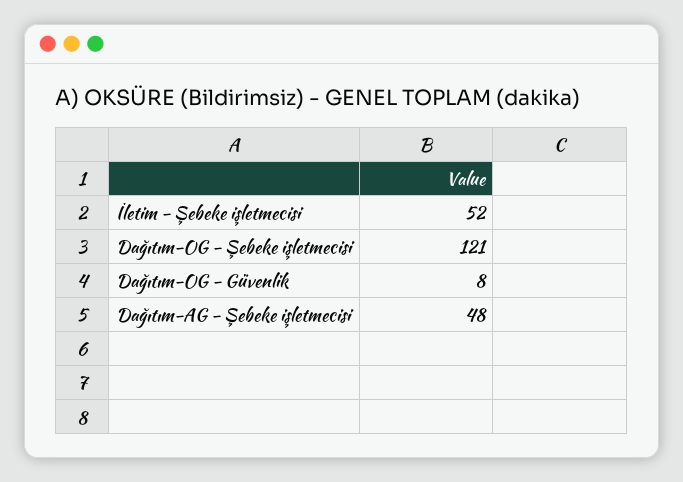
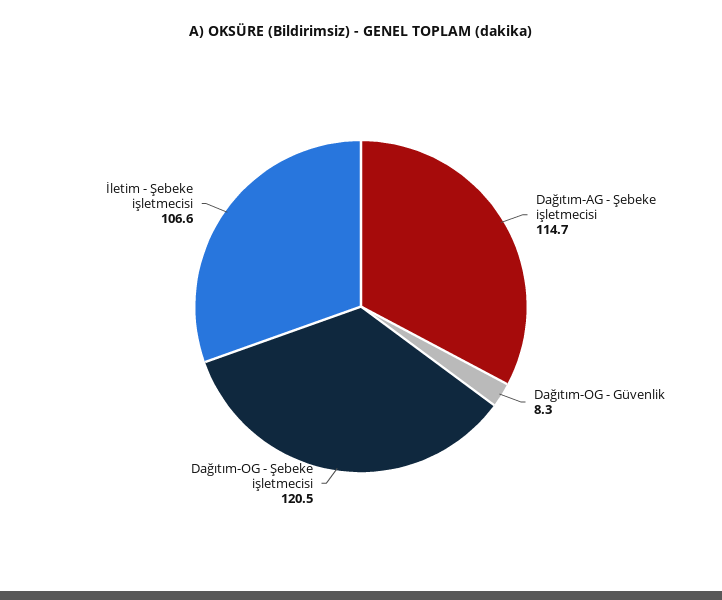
  {
-   "İletim - Şebeke işletmecisi": 52,
+   "İletim - Şebeke işletmecisi": 106.6,
    "Dağıtım-OG - Şebeke işletmecisi": 120.5,
    "Dağıtım-OG - Güvenlik": 8.3,
-   "Dağıtım-AG - Şebeke işletmecisi": 48
+   "Dağıtım-AG - Şebeke işletmecisi": 114.7
  }

